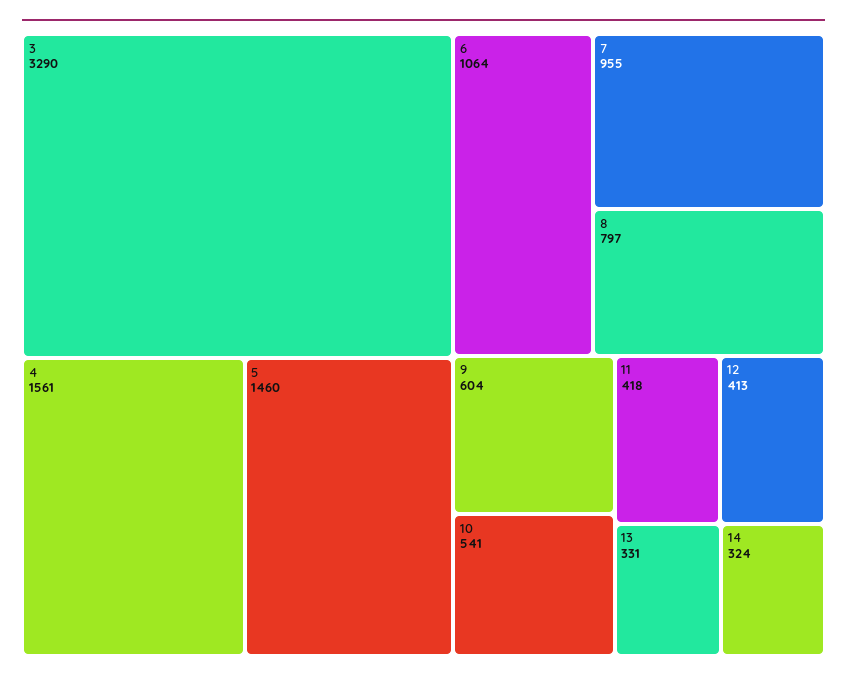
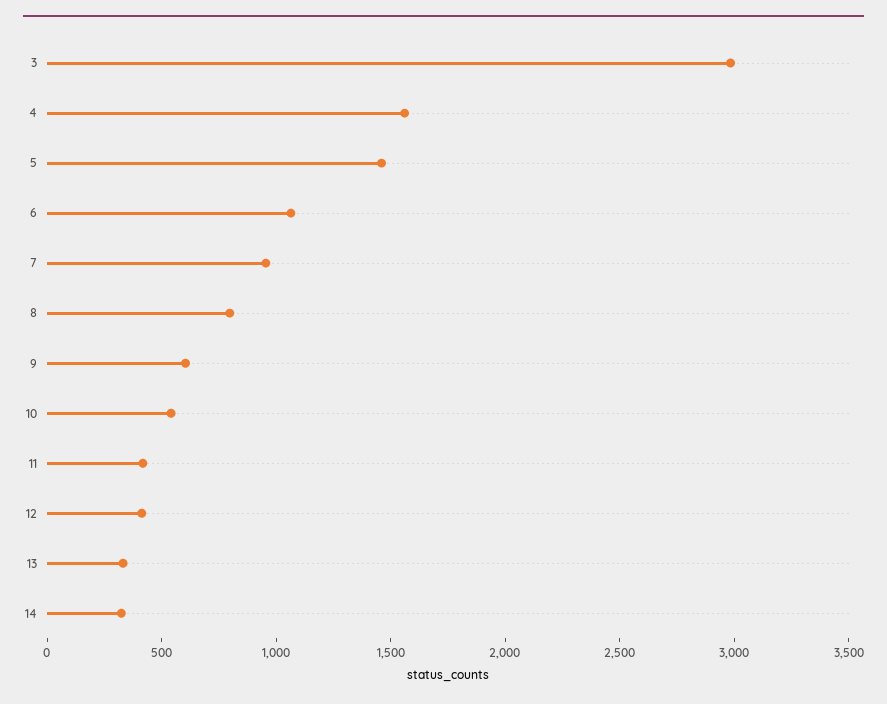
  {
-   "3": 3290,
+   "3": 3000,
    "4": 1561,
    "5": 1460,
    "6": 1064,
    "7": 955,
    "8": 797,
    "9": 604,
    "10": 541,
    "11": 418,
    "12": 413,
    "13": 331,
    "14": 324
  }

